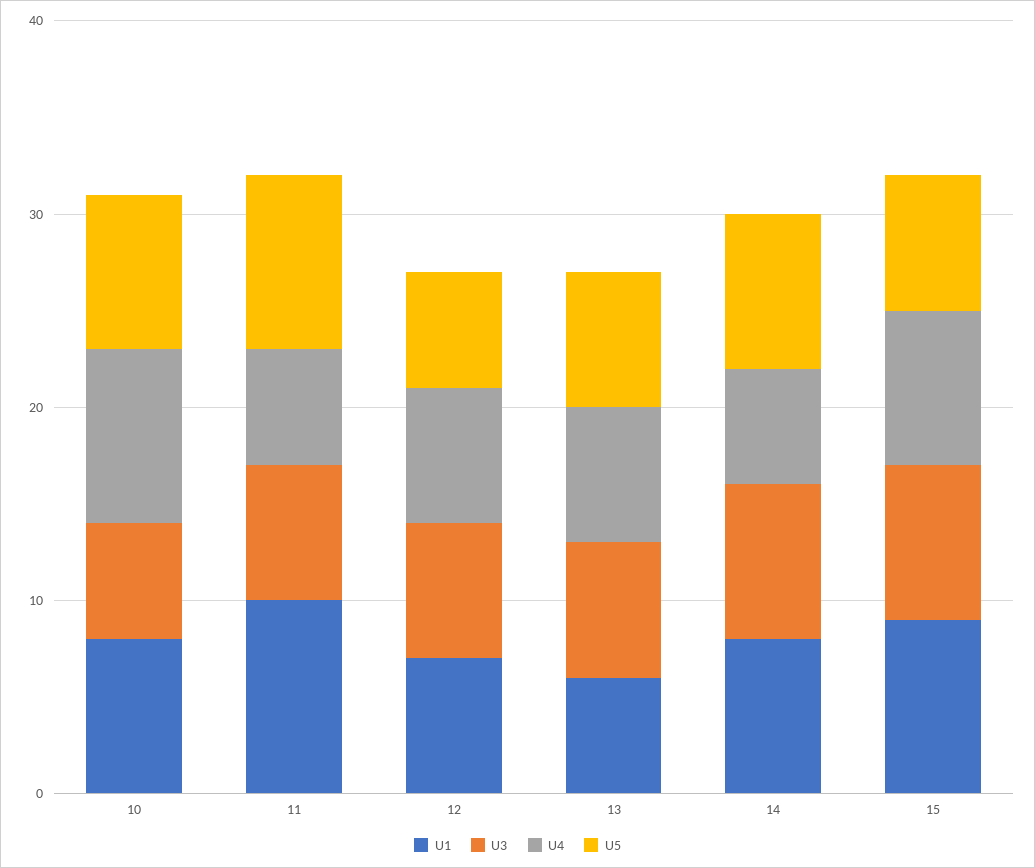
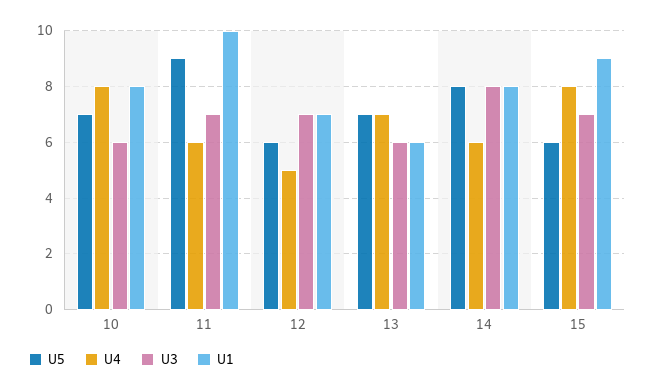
  {
    "U1": {
      "10": 8,
      "11": 10,
      "12": 7,
      "13": 6,
      "14": 8,
      "15": 9
    },
    "U3": {
      "10": 6,
      "11": 7,
      "12": 7,
-     "13": 7,
+     "13": 6,
      "14": 8,
-     "15": 8
+     "15": 7
    },
    "U4": {
-     "10": 9,
+     "10": 8,
      "11": 6,
-     "12": 7,
+     "12": 5,
      "13": 7,
      "14": 6,
      "15": 8
    },
    "U5": {
-     "10": 8,
+     "10": 7,
      "11": 9,
      "12": 6,
      "13": 7,
      "14": 8,
-     "15": 7
+     "15": 6
    }
  }

